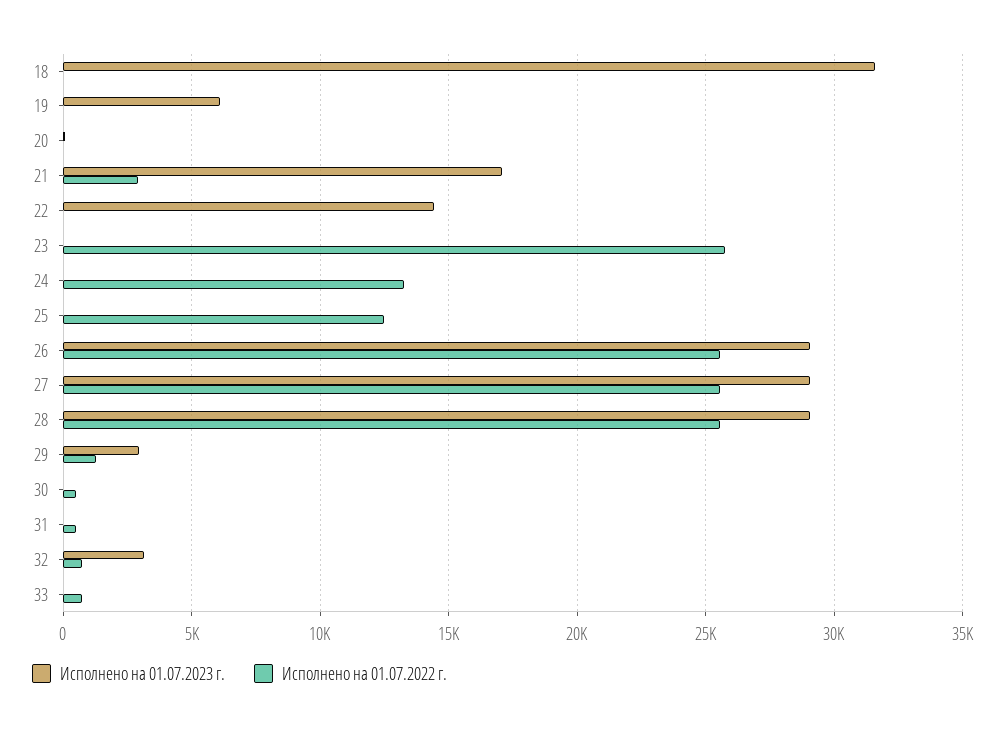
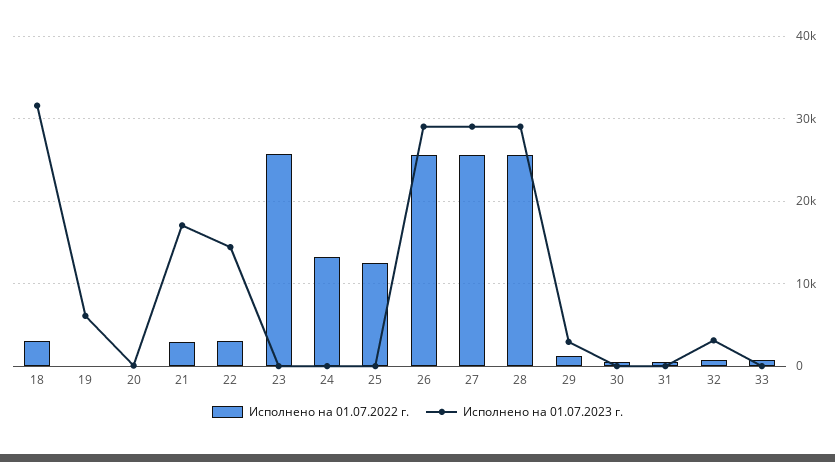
  {
    "Исполнено на 01.07.2023 г.": {
      "18": 31500,
      "19": 6000,
      "20": 0,
      "21": 17000,
      "22": 14500,
      "23": 0,
      "24": 0,
      "25": 0,
      "26": 29000,
      "27": 29000,
      "28": 29000,
      "29": 3000,
      "30": 0,
      "31": 0,
      "32": 3000,
      "33": 0
    },
    "Исполнено на 01.07.2022 г.": {
-     "18": 0,
+     "18": 3000,
      "19": 0,
      "20": 0,
      "21": 3000,
-     "22": 0,
+     "22": 3000,
      "23": 25500,
      "24": 13000,
      "25": 12500,
      "26": 25500,
      "27": 25500,
      "28": 25500,
      "29": 1500,
      "30": 500,
      "31": 500,
      "32": 500,
      "33": 500
    }
  }

